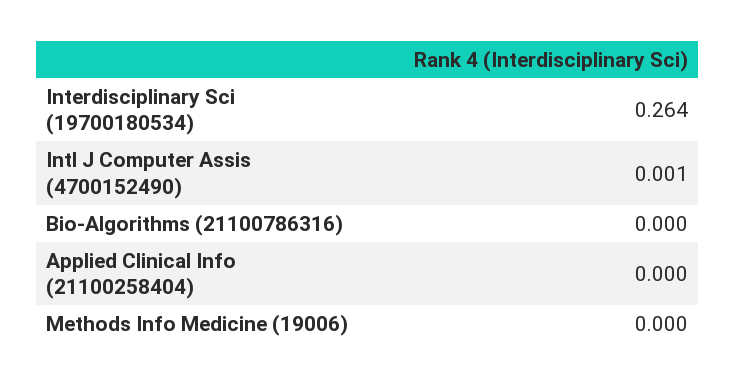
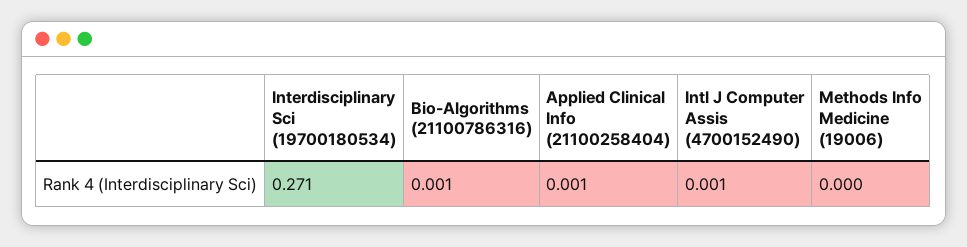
  {
-   "Interdisciplinary Sci (19700180534)": 0.264,
+   "Interdisciplinary Sci (19700180534)": 0.271,
    "Intl J Computer Assis (4700152490)": 0.001,
-   "Bio-Algorithms (21100786316)": 0,
+   "Bio-Algorithms (21100786316)": 0.001,
-   "Applied Clinical Info (21100258404)": 0,
+   "Applied Clinical Info (21100258404)": 0.001,
    "Methods Info Medicine (19006)": 0
  }

